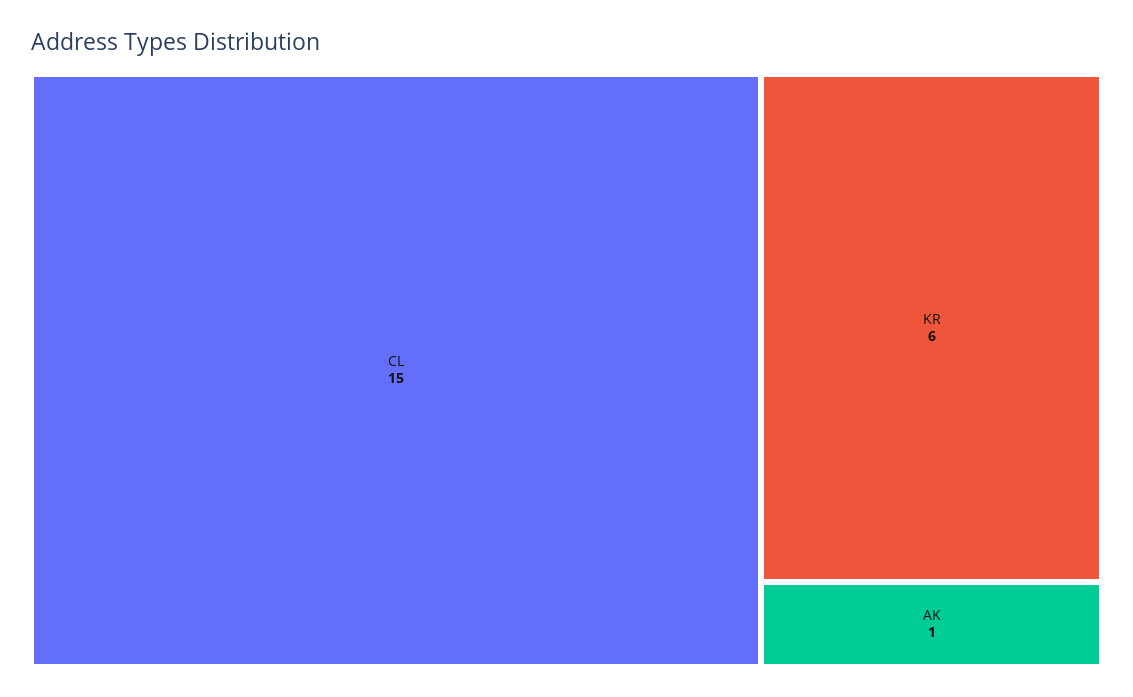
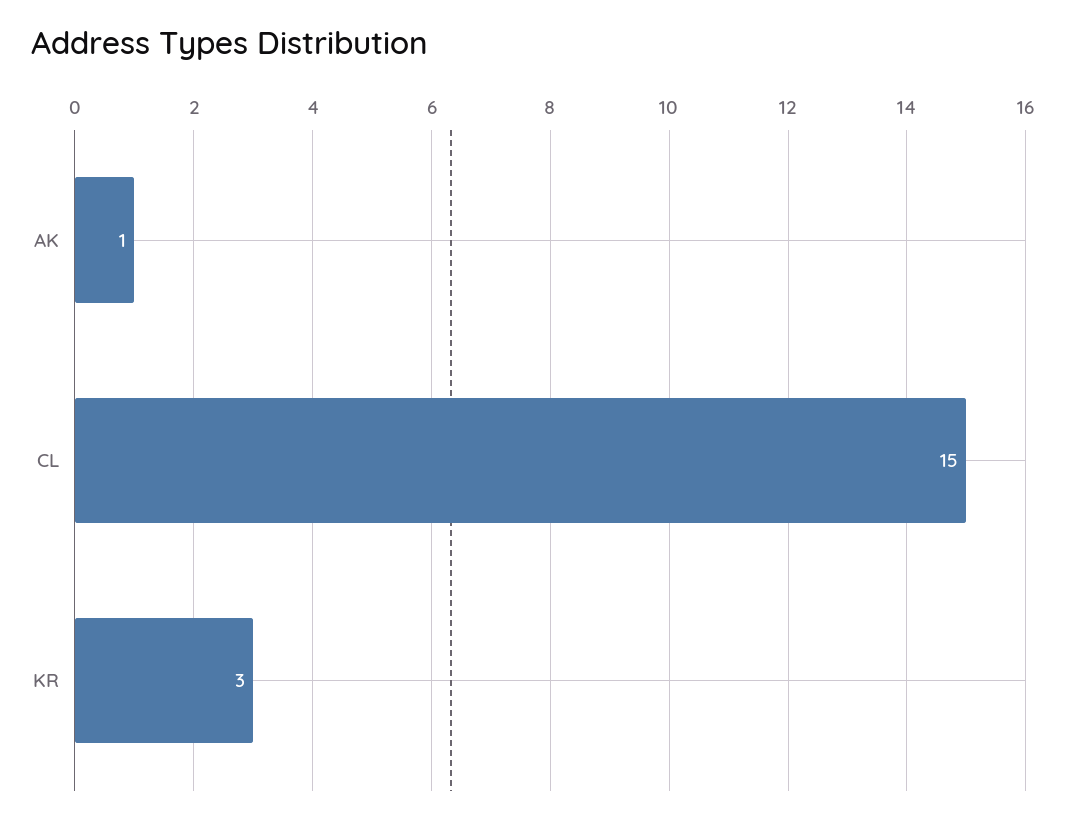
  {
    "CL": 15,
-   "KR": 6,
+   "KR": 3,
    "AK": 1
  }

